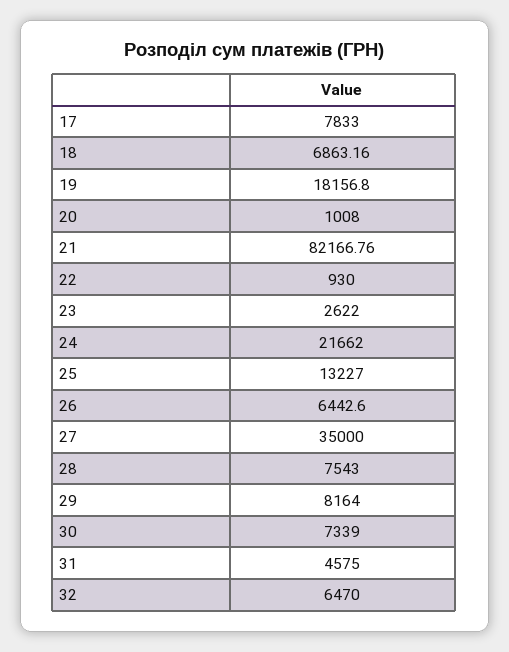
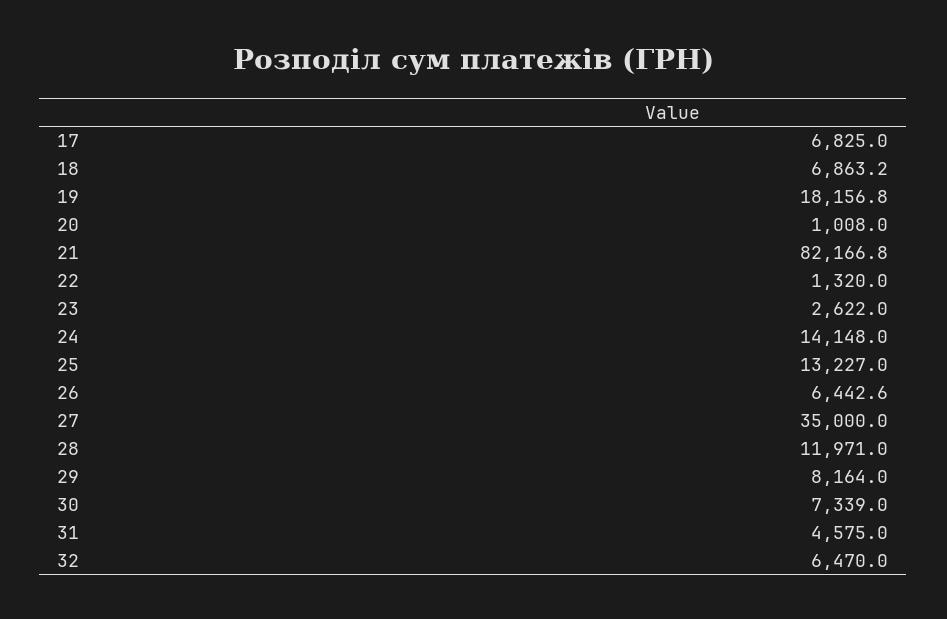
  {
-   "17": 7833,
+   "17": 6825,
    "18": 6863.16,
    "19": 18156.8,
    "20": 1008,
    "21": 82166.76,
-   "22": 930,
+   "22": 1320,
    "23": 2622,
-   "24": 21662,
+   "24": 14148,
    "25": 13227,
    "26": 6442.6,
    "27": 35000,
-   "28": 7543,
+   "28": 11971,
    "29": 8164,
    "30": 7339,
    "31": 4575,
    "32": 6470
  }

